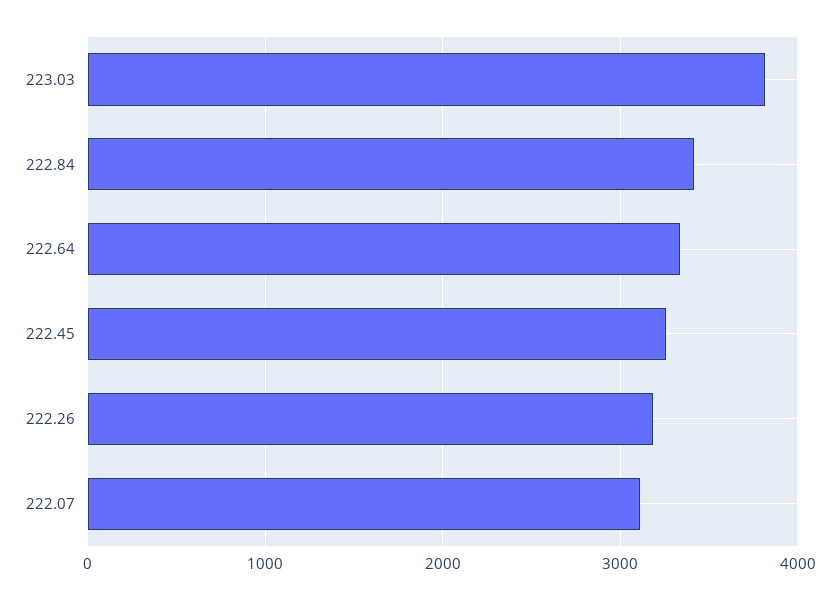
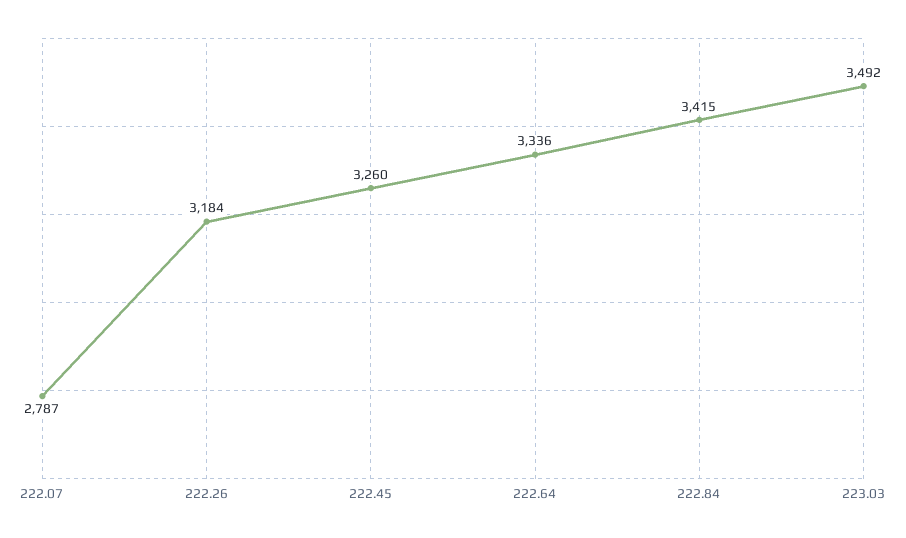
  {
-   "223.03": 3800,
+   "223.03": 3492,
    "222.84": 3415,
    "222.64": 3336,
    "222.45": 3260,
    "222.26": 3184,
-   "222.07": 3100
+   "222.07": 2787
  }

